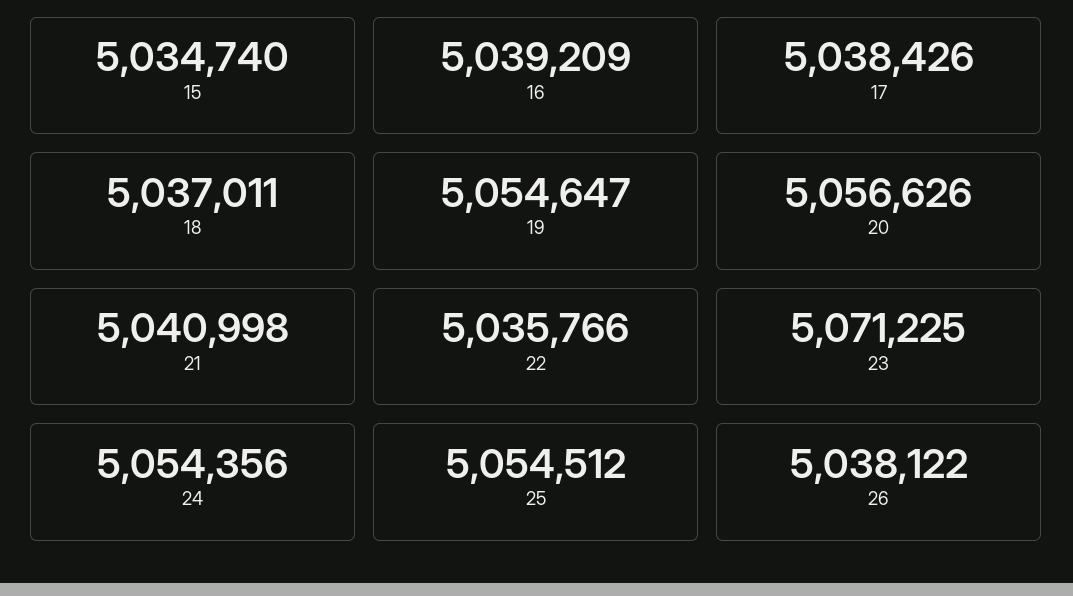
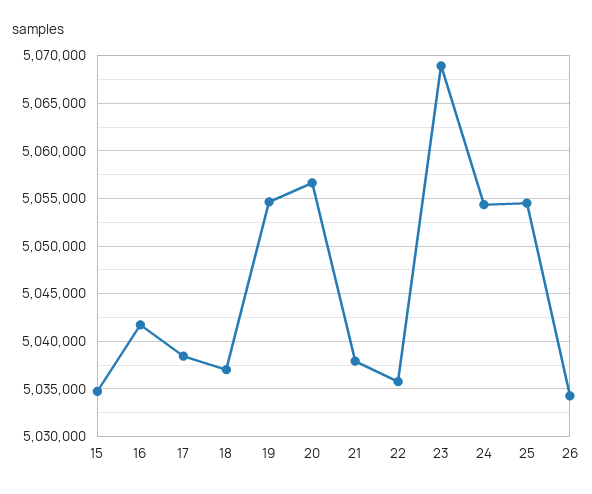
  {
    "15": 5034740,
-   "16": 5039209,
+   "16": 5042000,
    "17": 5038426,
    "18": 5037011,
    "19": 5054647,
    "20": 5056626,
-   "21": 5040998,
+   "21": 5038000,
    "22": 5035766,
-   "23": 5071225,
+   "23": 5069000,
    "24": 5054356,
    "25": 5054512,
-   "26": 5038122
+   "26": 5034000
  }

